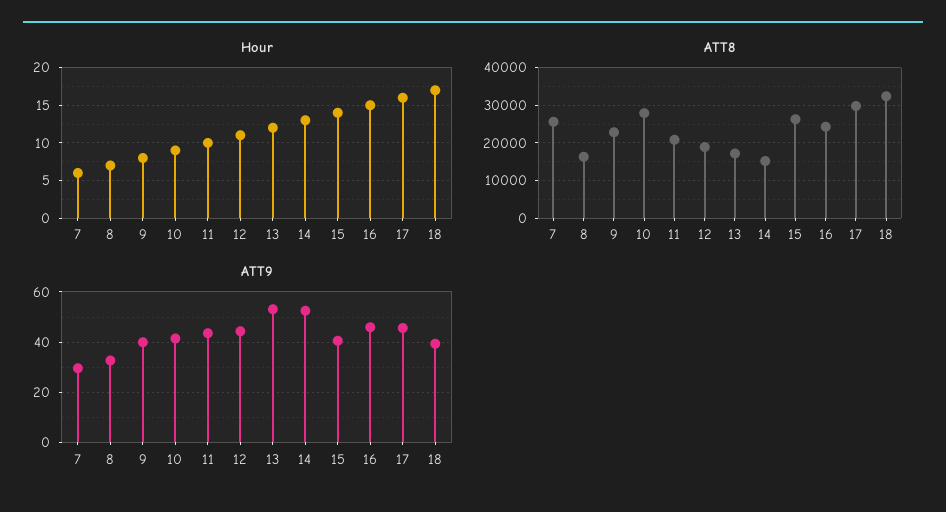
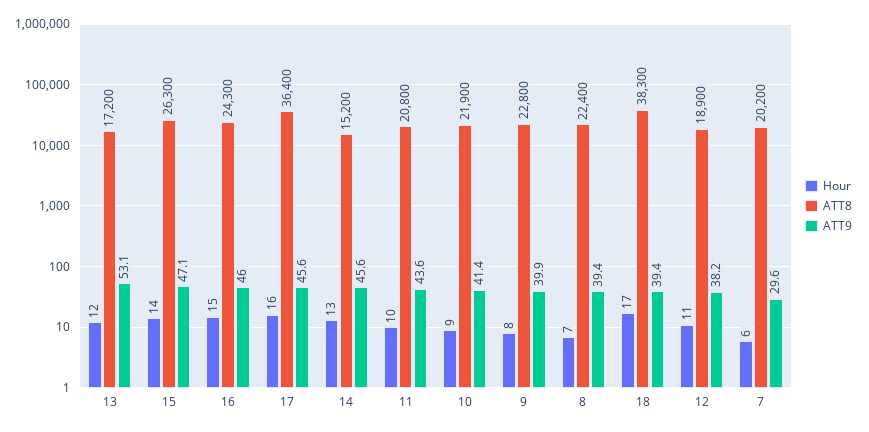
  {
    "Hour": {
      "7": 6,
      "8": 7,
      "9": 8,
      "10": 9,
      "11": 10,
      "12": 11,
      "13": 12,
      "14": 13,
      "15": 14,
      "16": 15,
      "17": 16,
      "18": 17
    },
    "ATT8": {
-     "7": 26000,
+     "7": 20200,
-     "8": 16000,
+     "8": 22400,
      "9": 22800,
-     "10": 28000,
+     "10": 21900,
      "11": 20800,
      "12": 18900,
      "13": 17200,
      "14": 15200,
      "15": 26300,
      "16": 24300,
-     "17": 30000,
+     "17": 36400,
-     "18": 32000
+     "18": 38300
    },
    "ATT9": {
      "7": 29.6,
-     "8": 32.5,
+     "8": 39.4,
      "9": 39.9,
      "10": 41.4,
      "11": 43.6,
-     "12": 45,
+     "12": 38.2,
      "13": 53.1,
-     "14": 52.5,
+     "14": 45.6,
-     "15": 40,
+     "15": 47.1,
      "16": 46,
      "17": 45.6,
      "18": 39.4
    }
  }

